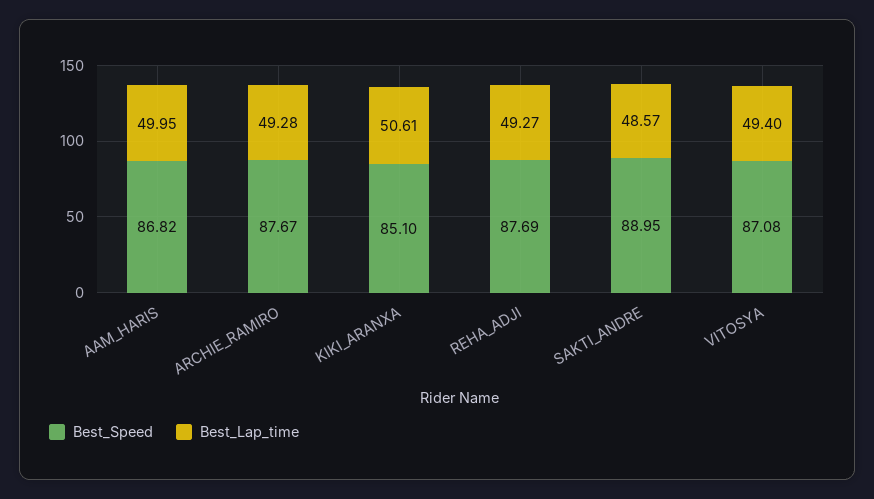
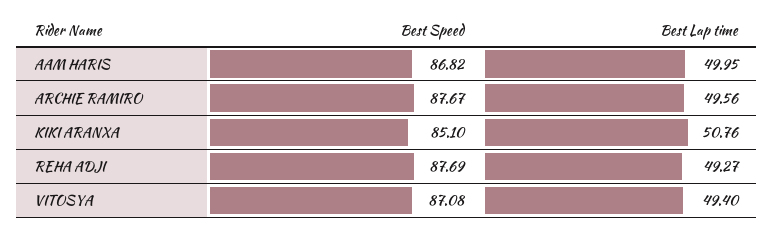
  {
    "Best_Speed": {
      "AAM_HARIS": 86.82,
      "ARCHIE_RAMIRO": 87.67,
      "KIKI_ARANXA": 85.1,
      "REHA_ADJI": 87.69,
-     "SAKTI_ANDRE": 88.95,
      "VITOSYA": 87.08
    },
    "Best_Lap_time": {
      "AAM_HARIS": 49.95,
-     "ARCHIE_RAMIRO": 49.28,
+     "ARCHIE_RAMIRO": 49.56,
-     "KIKI_ARANXA": 50.61,
+     "KIKI_ARANXA": 50.76,
      "REHA_ADJI": 49.27,
-     "SAKTI_ANDRE": 48.57,
      "VITOSYA": 49.4
    }
  }

